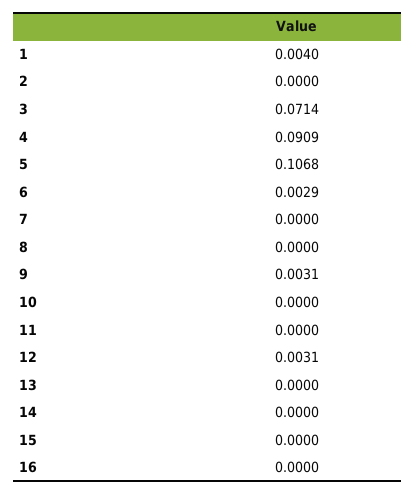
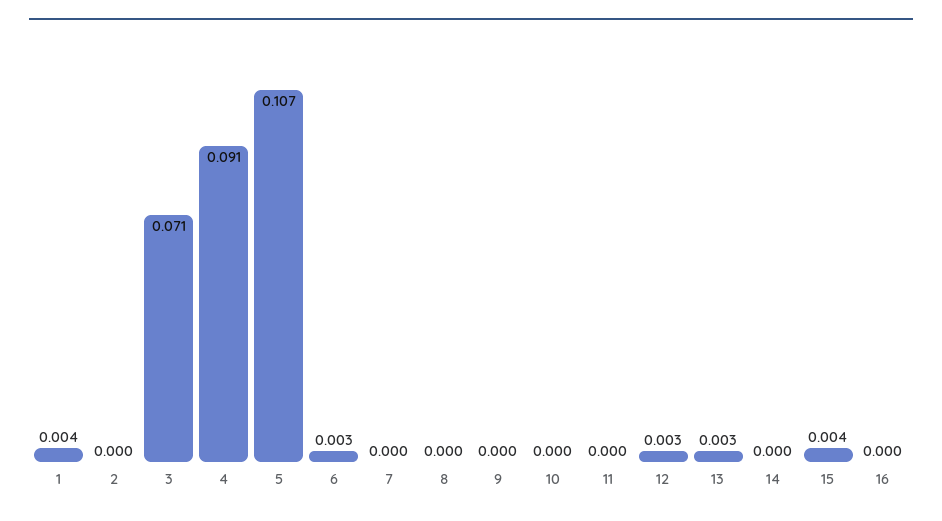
  {
    "1": 0.004,
    "2": 0,
    "3": 0.0714,
    "4": 0.0909,
    "5": 0.1068,
    "6": 0.0029,
    "7": 0,
    "8": 0,
-   "9": 0.0031,
+   "9": 0,
    "10": 0,
    "11": 0,
    "12": 0.0031,
-   "13": 0,
+   "13": 0.003,
    "14": 0,
-   "15": 0,
+   "15": 0.004,
    "16": 0
  }

